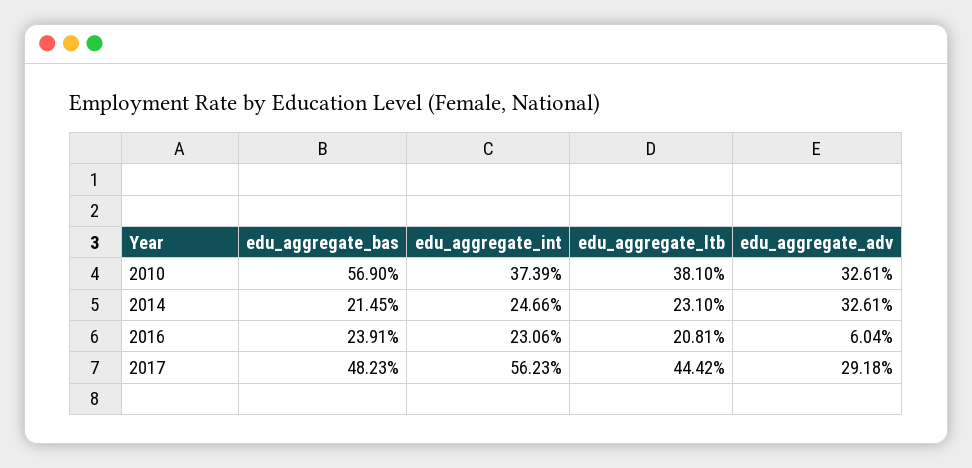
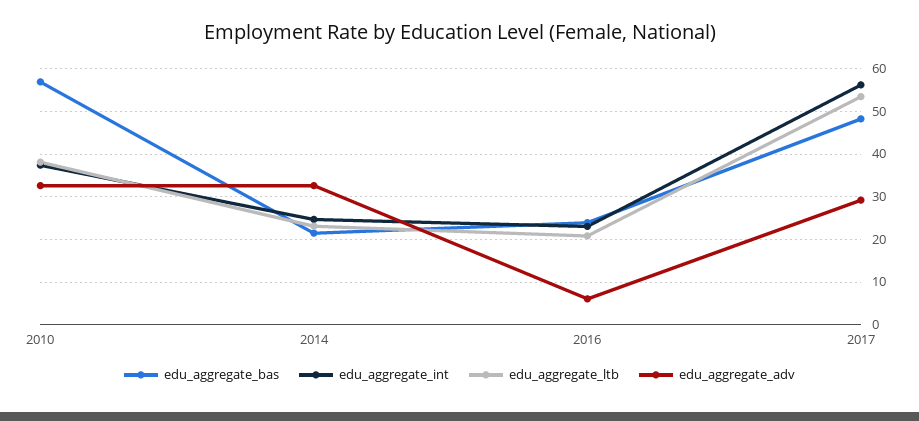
  {
    "edu_aggregate_bas": {
      "2010": 56.9,
      "2014": 21.45,
      "2016": 23.91,
      "2017": 48.23
    },
    "edu_aggregate_int": {
      "2010": 37.39,
      "2014": 24.66,
      "2016": 23.06,
      "2017": 56.23
    },
    "edu_aggregate_ltb": {
      "2010": 38.1,
      "2014": 23.1,
      "2016": 20.81,
-     "2017": 44.42
+     "2017": 54
    },
    "edu_aggregate_adv": {
      "2010": 32.61,
      "2014": 32.61,
      "2016": 6.04,
      "2017": 29.18
    }
  }

